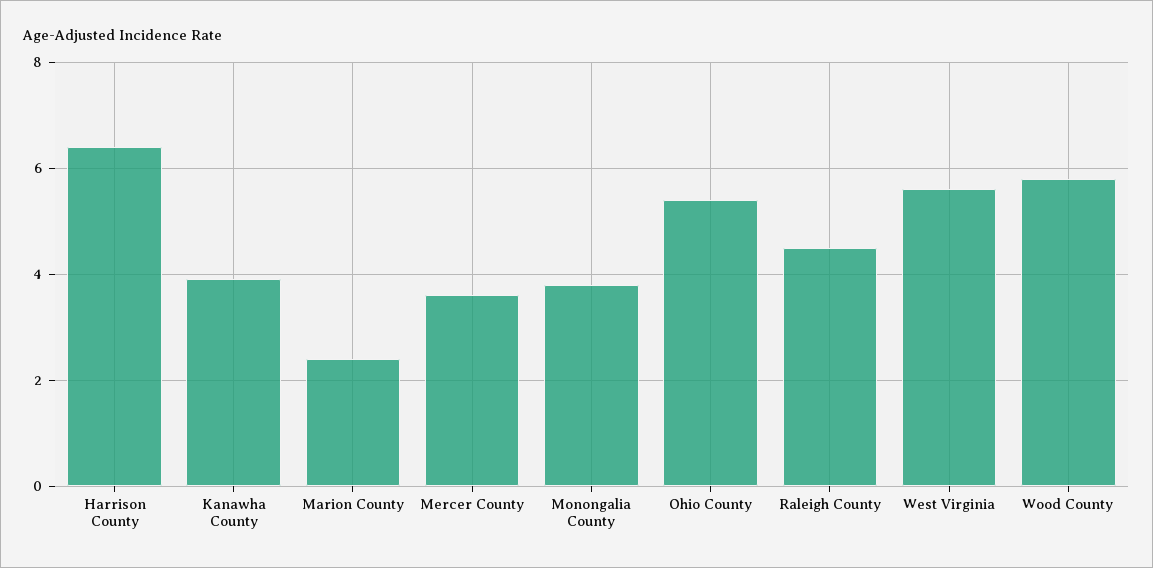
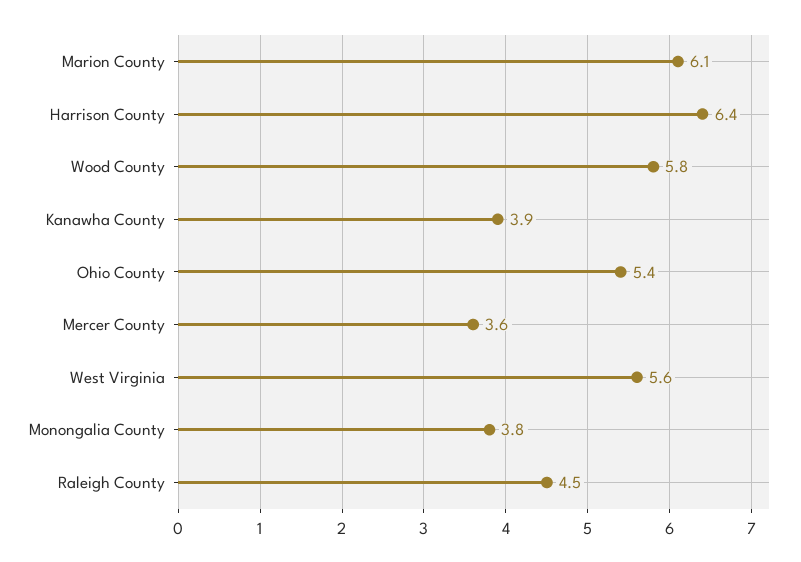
  {
    "Harrison County": 6.4,
    "Kanawha County": 3.9,
-   "Marion County": 2.5,
+   "Marion County": 6.1,
    "Mercer County": 3.6,
    "Monongalia County": 3.8,
    "Ohio County": 5.4,
    "Raleigh County": 4.5,
    "West Virginia": 5.6,
    "Wood County": 5.8
  }

